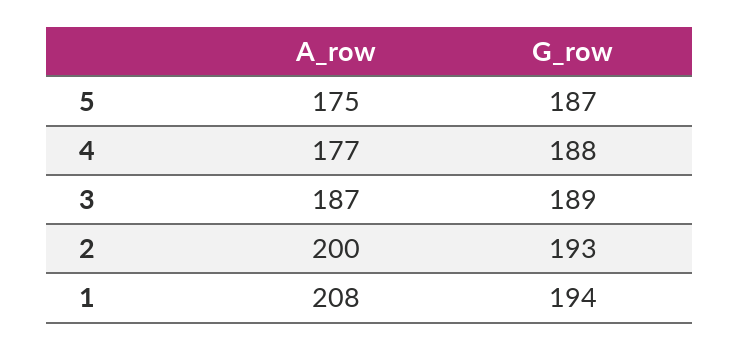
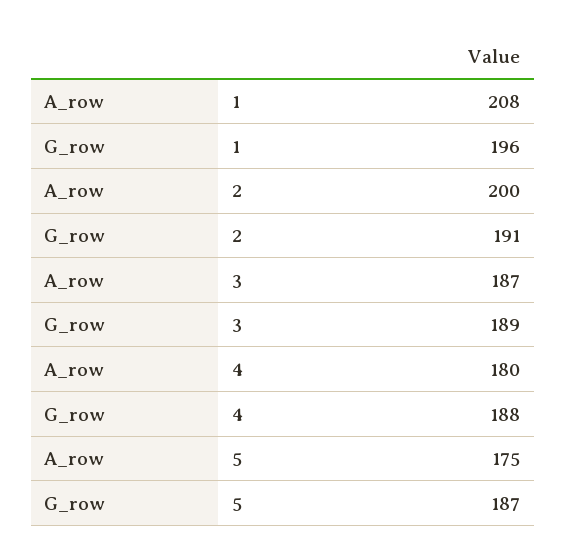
  {
    "A_row": {
      "5": 175,
-     "4": 177,
+     "4": 180,
      "3": 187,
      "2": 200,
      "1": 208
    },
    "G_row": {
      "5": 187,
      "4": 188,
      "3": 189,
-     "2": 193,
+     "2": 191,
-     "1": 194
+     "1": 196
    }
  }

